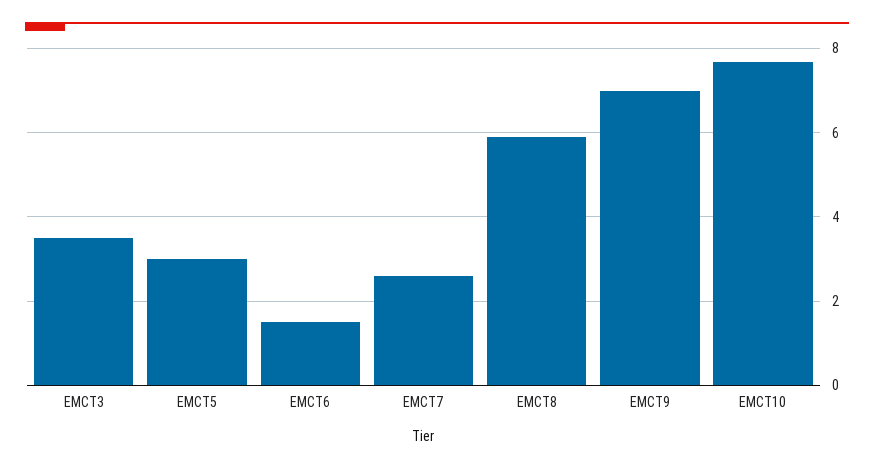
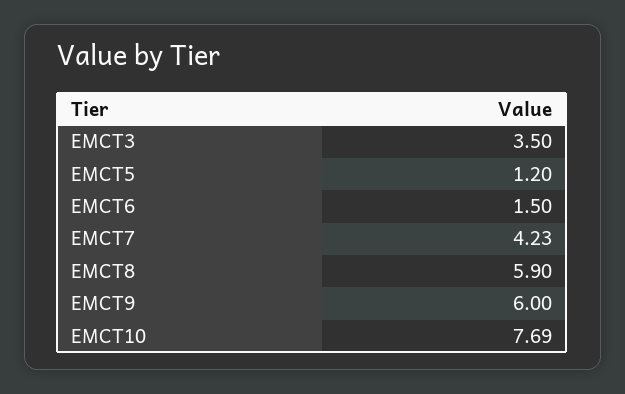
  {
    "EMCT3": 3.5,
-   "EMCT5": 3,
+   "EMCT5": 1.2,
    "EMCT6": 1.5,
-   "EMCT7": 2.6,
+   "EMCT7": 4.23,
    "EMCT8": 5.9,
-   "EMCT9": 7,
+   "EMCT9": 6,
    "EMCT10": 7.69
  }

